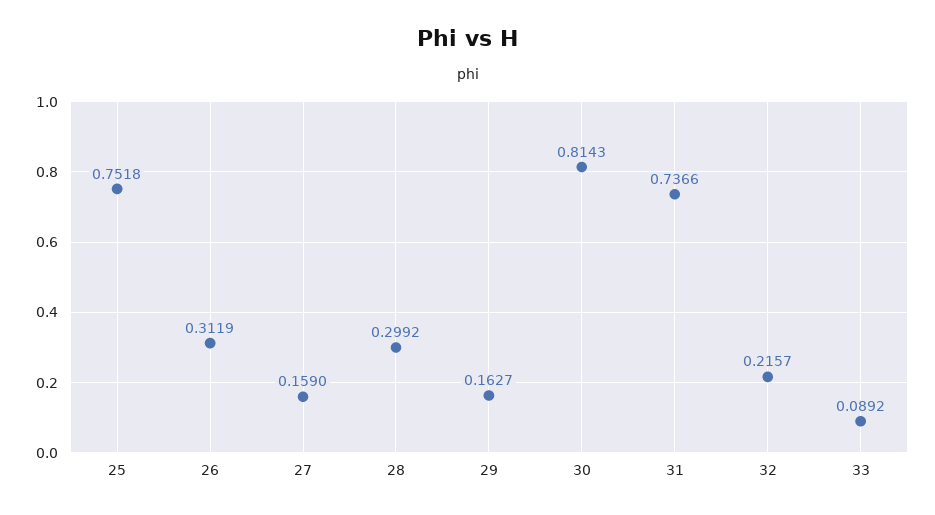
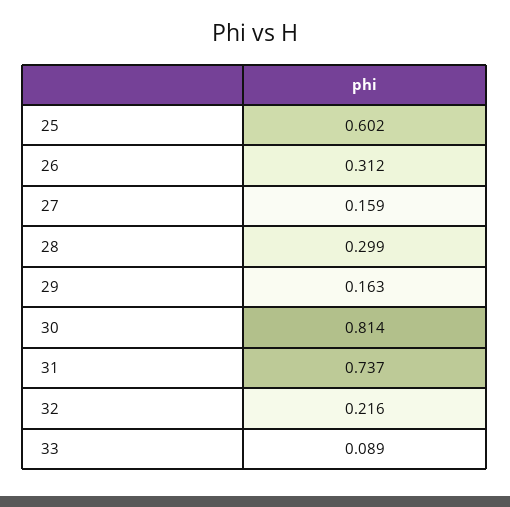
  {
-   "25": 0.7518,
+   "25": 0.602,
    "26": 0.3119,
    "27": 0.159,
    "28": 0.2992,
    "29": 0.1627,
    "30": 0.8143,
    "31": 0.7366,
    "32": 0.2157,
    "33": 0.0892
  }

